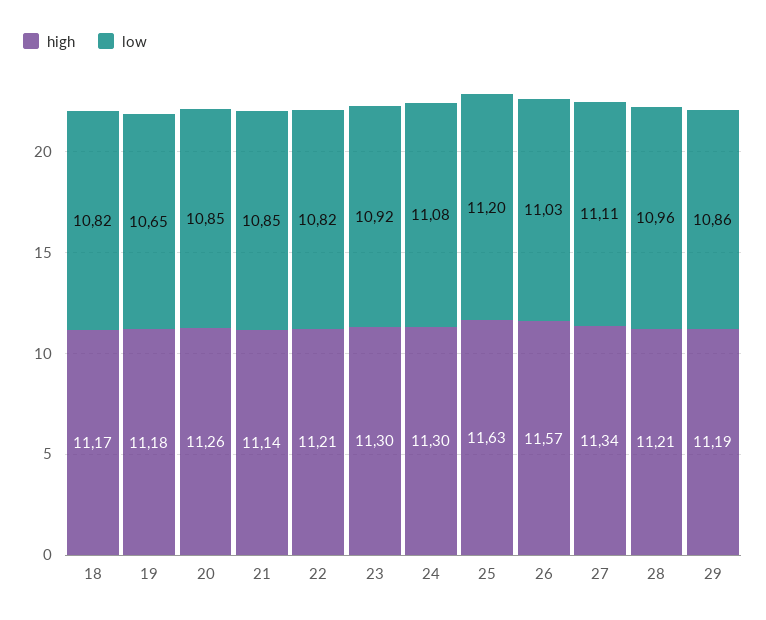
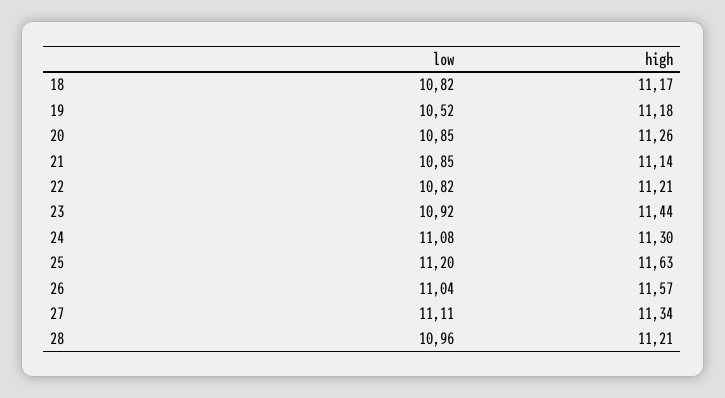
  {
    "high": {
      "18": 11.17,
      "19": 11.18,
      "20": 11.26,
      "21": 11.14,
      "22": 11.21,
-     "23": 11.3,
+     "23": 11.44,
      "24": 11.3,
      "25": 11.63,
      "26": 11.57,
      "27": 11.34,
-     "28": 11.21,
+     "28": 11.21
-     "29": 11.19
    },
    "low": {
      "18": 10.82,
-     "19": 10.65,
+     "19": 10.52,
      "20": 10.85,
      "21": 10.85,
      "22": 10.82,
      "23": 10.92,
      "24": 11.08,
      "25": 11.2,
-     "26": 11.03,
+     "26": 11.04,
      "27": 11.11,
-     "28": 10.96,
+     "28": 10.96
-     "29": 10.86
    }
  }

